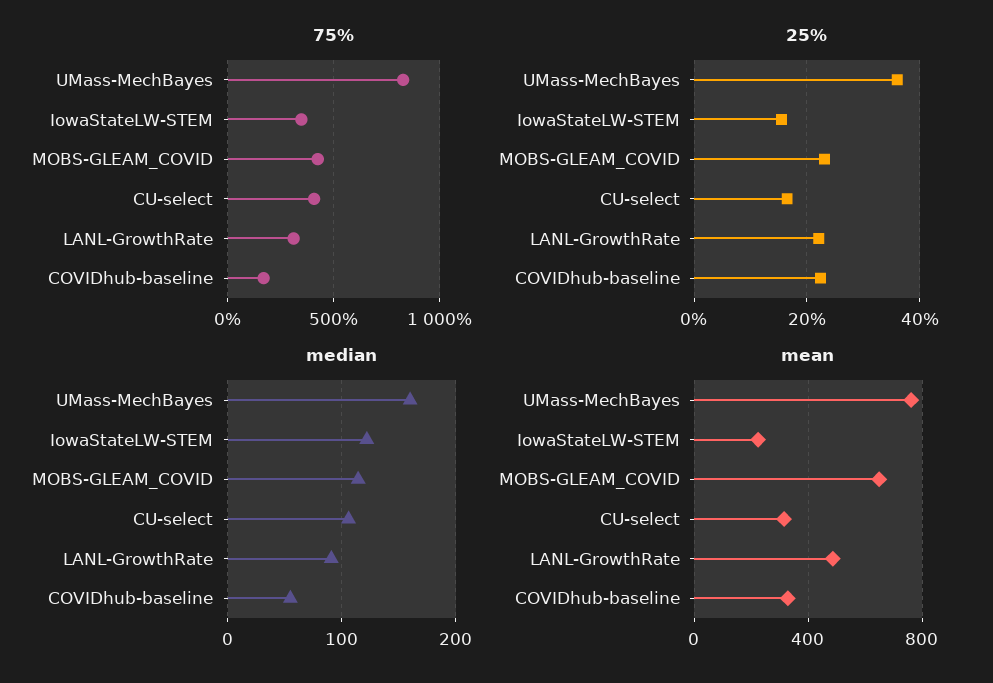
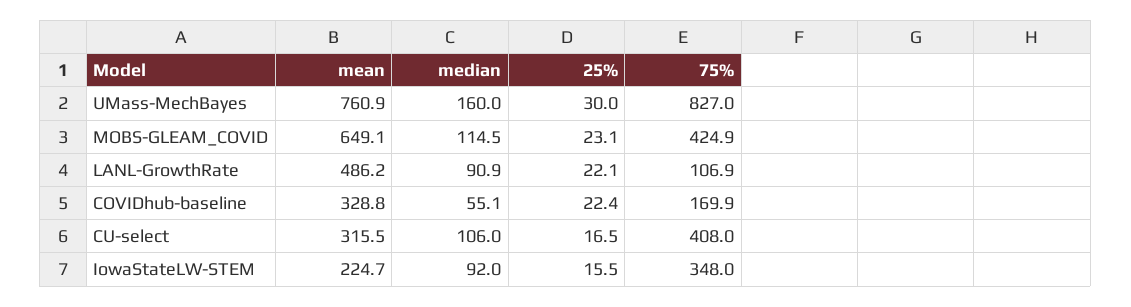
  {
    "75%": {
      "UMass-MechBayes": 827,
      "IowaStateLW-STEM": 348,
      "MOBS-GLEAM_COVID": 424.9,
      "CU-select": 408,
-     "LANL-GrowthRate": 300,
+     "LANL-GrowthRate": 106.9,
      "COVIDhub-baseline": 169.9
    },
    "25%": {
-     "UMass-MechBayes": 36,
+     "UMass-MechBayes": 30,
      "IowaStateLW-STEM": 15.5,
      "MOBS-GLEAM_COVID": 23.1,
      "CU-select": 16.5,
      "LANL-GrowthRate": 22.1,
      "COVIDhub-baseline": 22.4
    },
    "median": {
      "UMass-MechBayes": 160,
-     "IowaStateLW-STEM": 120,
+     "IowaStateLW-STEM": 92,
      "MOBS-GLEAM_COVID": 114.5,
      "CU-select": 106,
      "LANL-GrowthRate": 90.9,
      "COVIDhub-baseline": 55.1
    },
    "mean": {
      "UMass-MechBayes": 760.9,
      "IowaStateLW-STEM": 224.7,
      "MOBS-GLEAM_COVID": 649.1,
      "CU-select": 315.5,
      "LANL-GrowthRate": 486.2,
      "COVIDhub-baseline": 328.8
    }
  }

